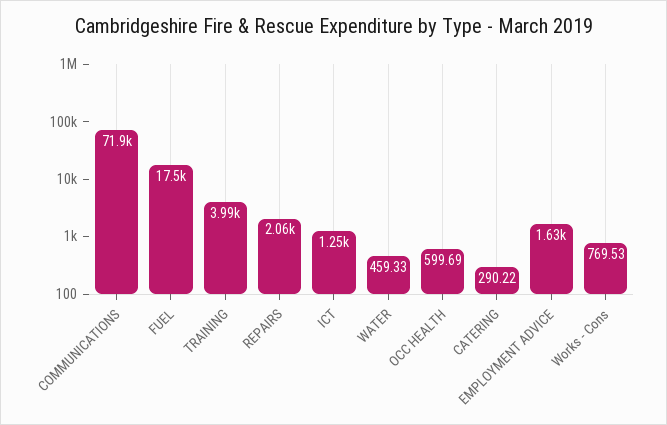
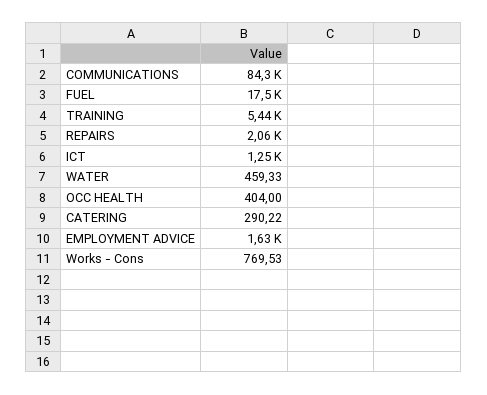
  {
-   "COMMUNICATIONS": 71900,
+   "COMMUNICATIONS": 84300,
    "FUEL": 17500,
-   "TRAINING": 3990,
+   "TRAINING": 5440,
    "REPAIRS": 2060,
    "ICT": 1250,
    "WATER": 459.33,
-   "OCC HEALTH": 599.69,
+   "OCC HEALTH": 404,
    "CATERING": 290.22,
    "EMPLOYMENT ADVICE": 1630,
    "Works - Cons": 769.53
  }

